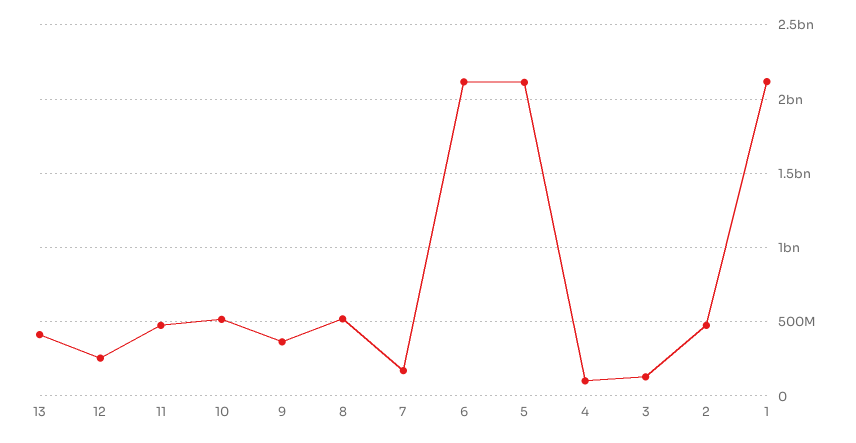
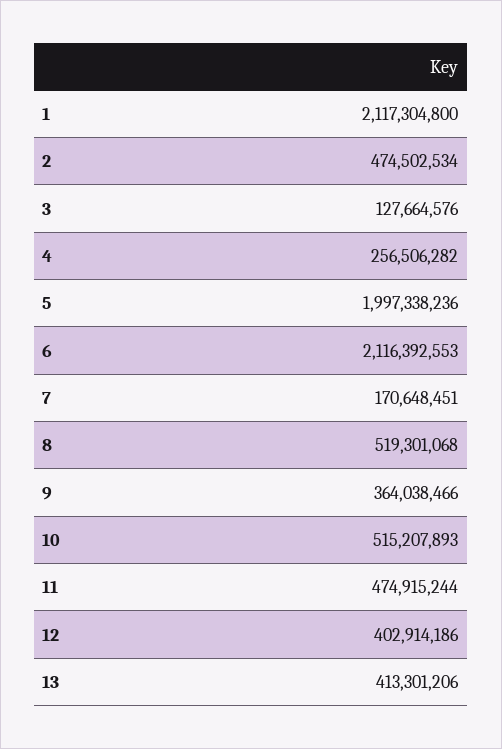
  {
    "13": 413301206,
-   "12": 250000000,
+   "12": 402914186,
    "11": 474915244,
    "10": 515207893,
    "9": 364038466,
    "8": 519301068,
    "7": 170648451,
    "6": 2116392553,
-   "5": 2100000000,
+   "5": 1997338236,
-   "4": 100000000,
+   "4": 256506282,
    "3": 127664576,
    "2": 474502534,
    "1": 2117304800
  }

